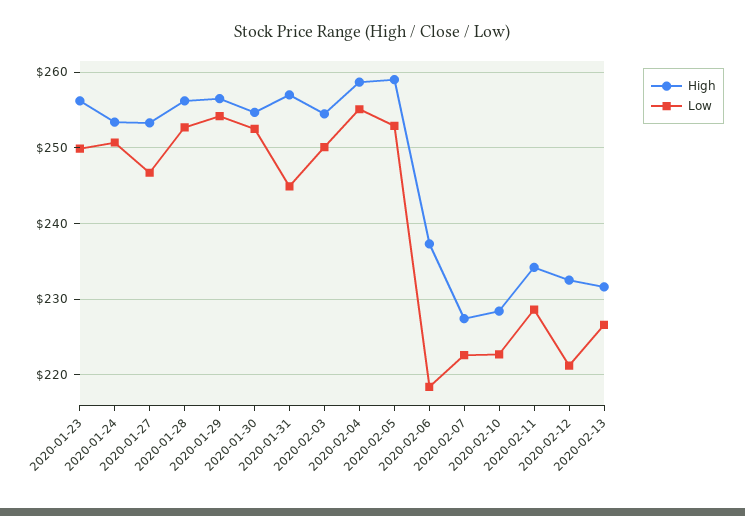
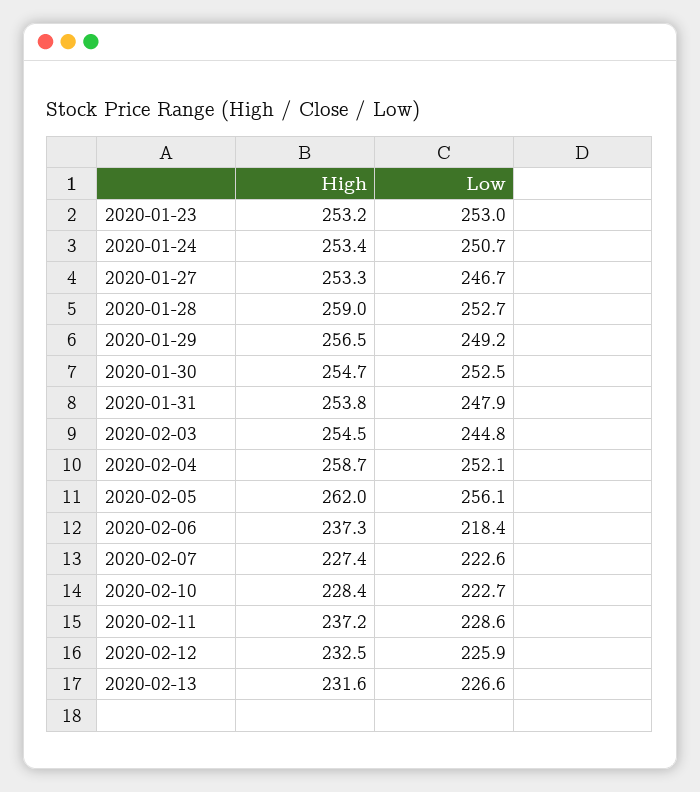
  {
    "High": {
-     "2020-01-23": 256,
+     "2020-01-23": 253.2,
      "2020-01-24": 253.4,
      "2020-01-27": 253.3,
-     "2020-01-28": 256,
+     "2020-01-28": 259,
      "2020-01-29": 256.5,
      "2020-01-30": 254.7,
-     "2020-01-31": 257,
+     "2020-01-31": 253.8,
      "2020-02-03": 254.5,
      "2020-02-04": 258.7,
-     "2020-02-05": 259,
+     "2020-02-05": 262,
      "2020-02-06": 237.3,
      "2020-02-07": 227.4,
      "2020-02-10": 228.4,
-     "2020-02-11": 234,
+     "2020-02-11": 237.2,
      "2020-02-12": 232.5,
      "2020-02-13": 231.6
    },
    "Low": {
-     "2020-01-23": 250,
+     "2020-01-23": 253,
      "2020-01-24": 250.7,
      "2020-01-27": 246.7,
      "2020-01-28": 252.7,
-     "2020-01-29": 254,
+     "2020-01-29": 249.2,
      "2020-01-30": 252.5,
-     "2020-01-31": 245,
+     "2020-01-31": 247.9,
-     "2020-02-03": 250,
+     "2020-02-03": 244.8,
-     "2020-02-04": 255,
+     "2020-02-04": 252.1,
-     "2020-02-05": 253,
+     "2020-02-05": 256.1,
      "2020-02-06": 218.4,
      "2020-02-07": 222.6,
      "2020-02-10": 222.7,
      "2020-02-11": 228.6,
-     "2020-02-12": 221,
+     "2020-02-12": 225.9,
      "2020-02-13": 226.6
    }
  }

